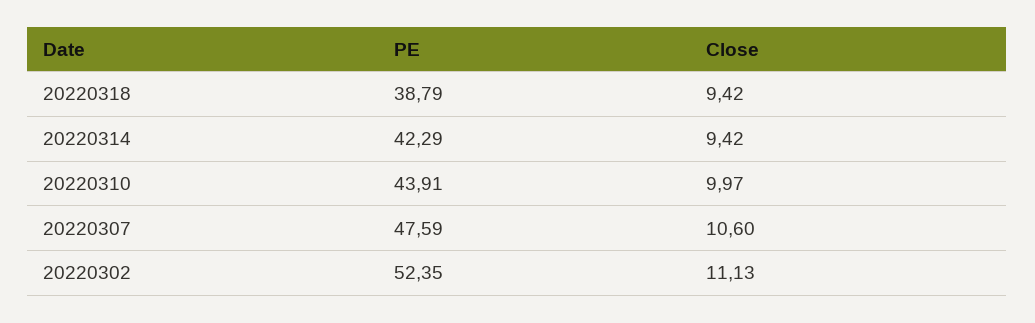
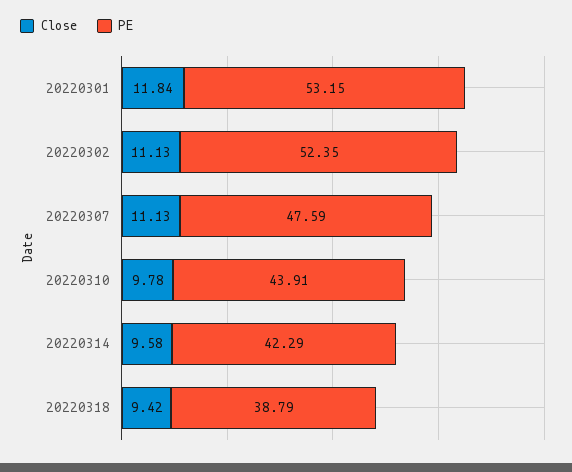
  {
    "PE": {
      "20220318": 38.79,
      "20220314": 42.29,
      "20220310": 43.91,
      "20220307": 47.59,
-     "20220302": 52.35
+     "20220302": 52.35,
+     "20220301": 53.15
    },
    "Close": {
      "20220318": 9.42,
-     "20220314": 9.42,
+     "20220314": 9.58,
-     "20220310": 9.97,
+     "20220310": 9.78,
-     "20220307": 10.6,
+     "20220307": 11.13,
-     "20220302": 11.13
+     "20220302": 11.13,
+     "20220301": 11.84
    }
  }

